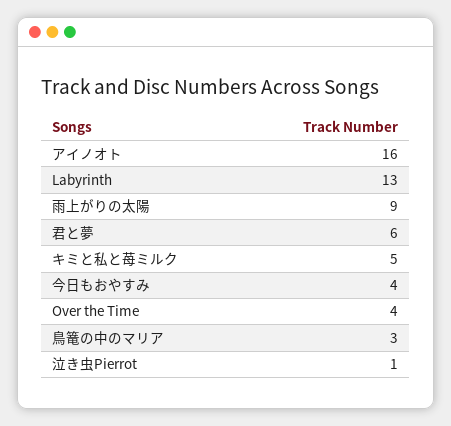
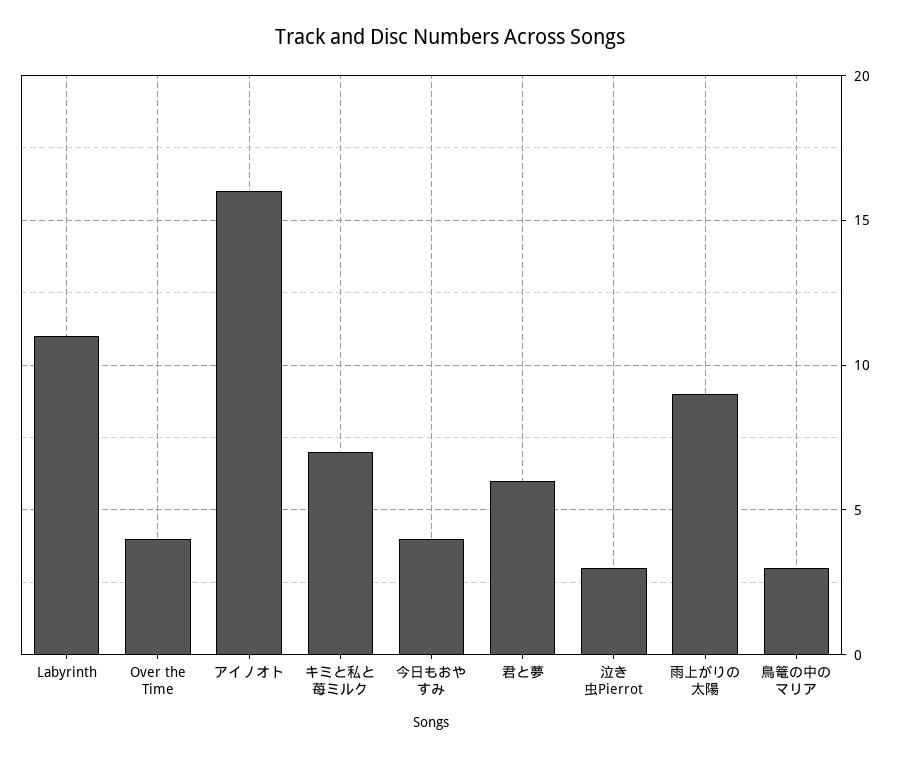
  {
    "アイノオト": 16,
-   "Labyrinth": 13,
+   "Labyrinth": 11,
    "雨上がりの太陽": 9,
    "君と夢": 6,
-   "キミと私と苺ミルク": 5,
+   "キミと私と苺ミルク": 7,
    "今日もおやすみ": 4,
    "Over the Time": 4,
    "鳥篭の中のマリア": 3,
-   "泣き虫Pierrot": 1
+   "泣き虫Pierrot": 3
  }

